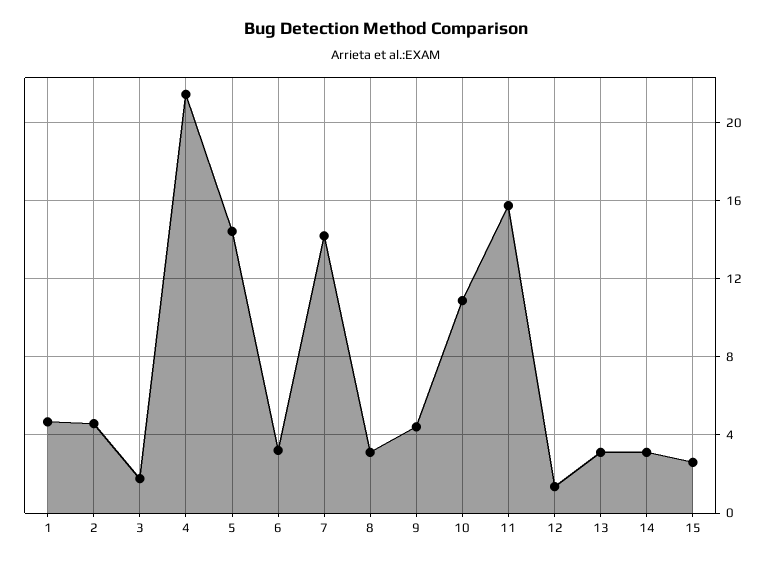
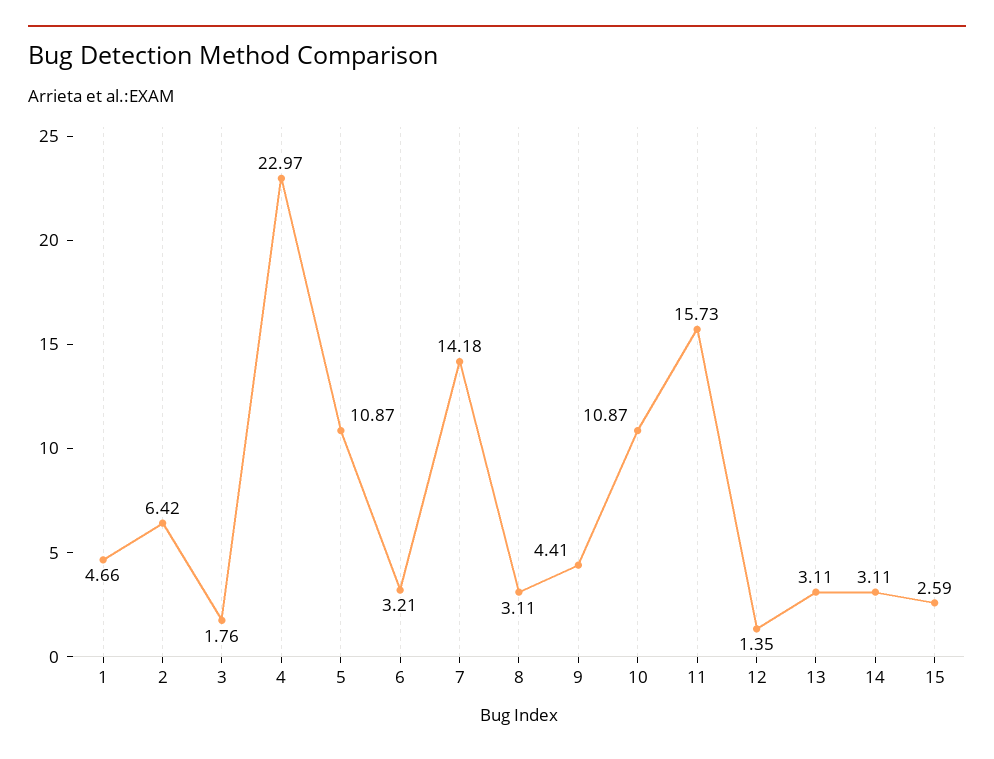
  {
    "1": 4.66,
-   "2": 4.5,
+   "2": 6.42,
    "3": 1.76,
-   "4": 21.5,
+   "4": 22.97,
-   "5": 14.5,
+   "5": 10.87,
    "6": 3.21,
    "7": 14.18,
    "8": 3.11,
    "9": 4.41,
    "10": 10.87,
    "11": 15.73,
    "12": 1.35,
    "13": 3.11,
    "14": 3.11,
    "15": 2.59
  }

